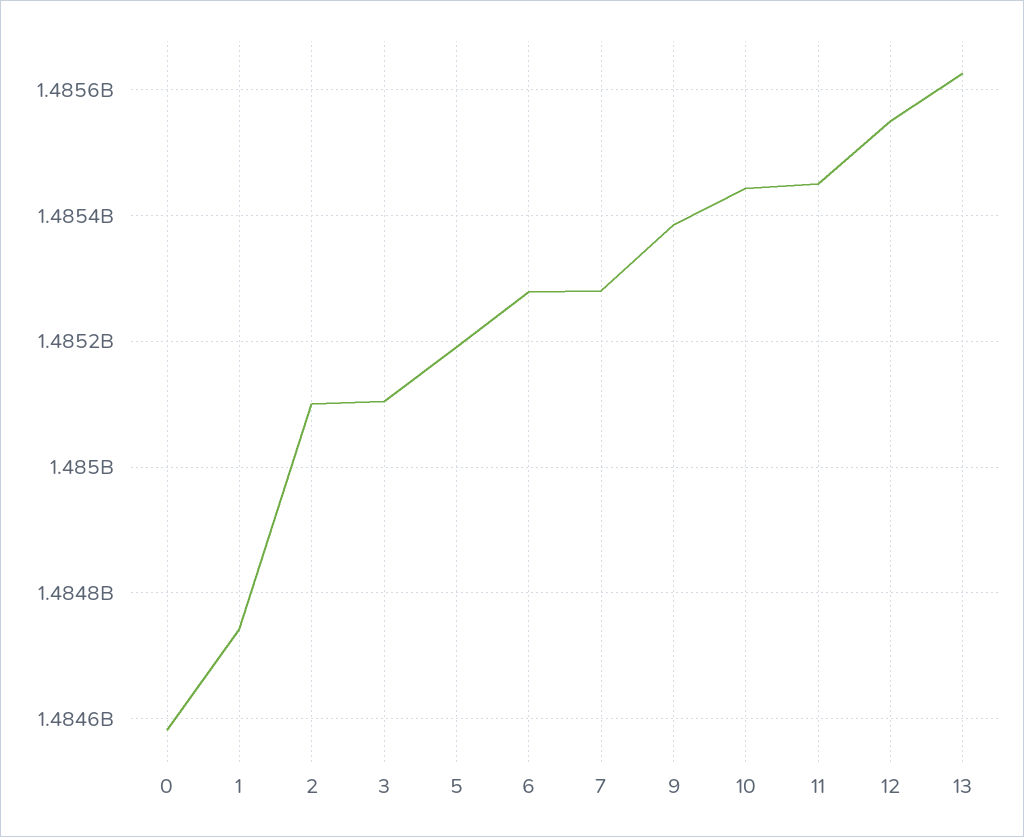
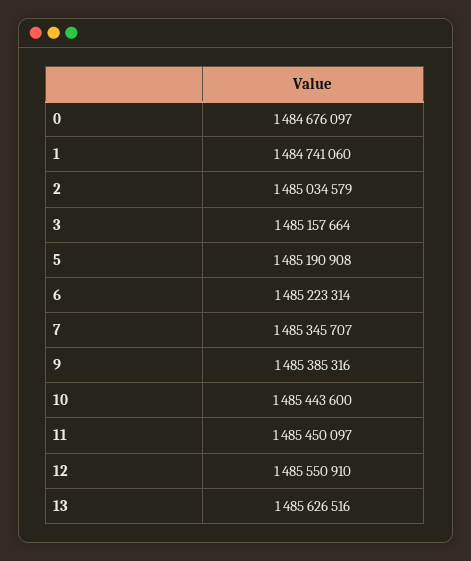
  {
-   "0": 1484580000,
+   "0": 1484676097,
    "1": 1484741060,
-   "2": 1485100000,
+   "2": 1485034579,
-   "3": 1485100000,
+   "3": 1485157664,
    "5": 1485190908,
-   "6": 1485280000,
+   "6": 1485223314,
-   "7": 1485280000,
+   "7": 1485345707,
    "9": 1485385316,
    "10": 1485443600,
    "11": 1485450097,
    "12": 1485550910,
    "13": 1485626516
  }

